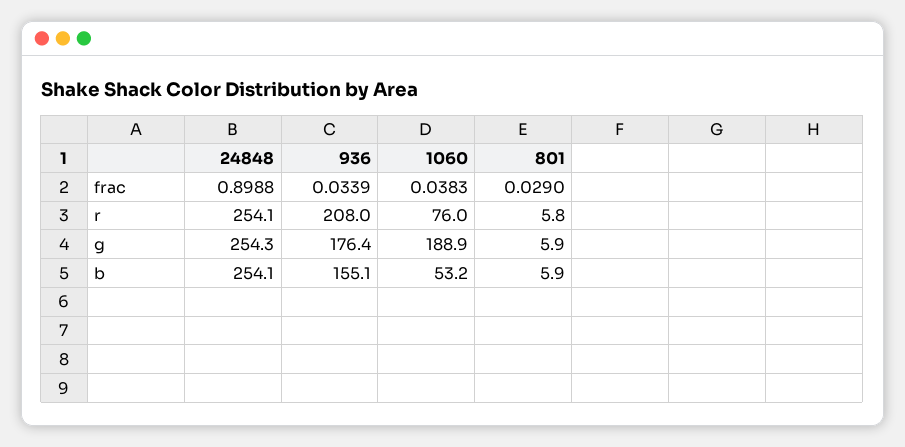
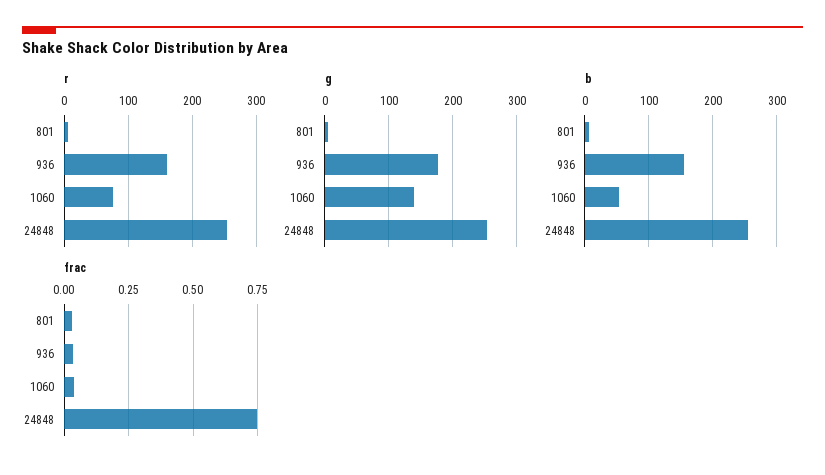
  {
    "frac": {
-     "24848": 0.8988,
+     "24848": 0.75,
      "936": 0.0339,
      "1060": 0.0383,
      "801": 0.029
    },
    "r": {
      "24848": 254.1,
-     "936": 208,
+     "936": 160,
      "1060": 76,
      "801": 5.8
    },
    "g": {
      "24848": 254.3,
      "936": 176.4,
-     "1060": 188.9,
+     "1060": 140,
      "801": 5.9
    },
    "b": {
      "24848": 254.1,
      "936": 155.1,
      "1060": 53.2,
      "801": 5.9
    }
  }

